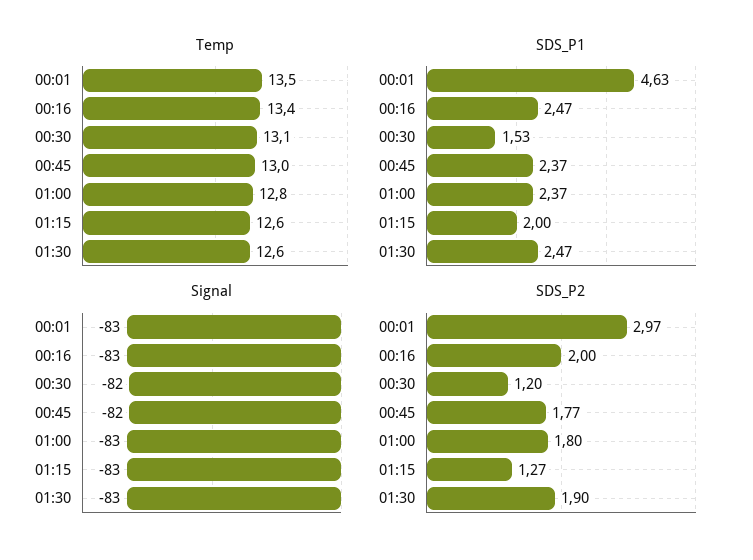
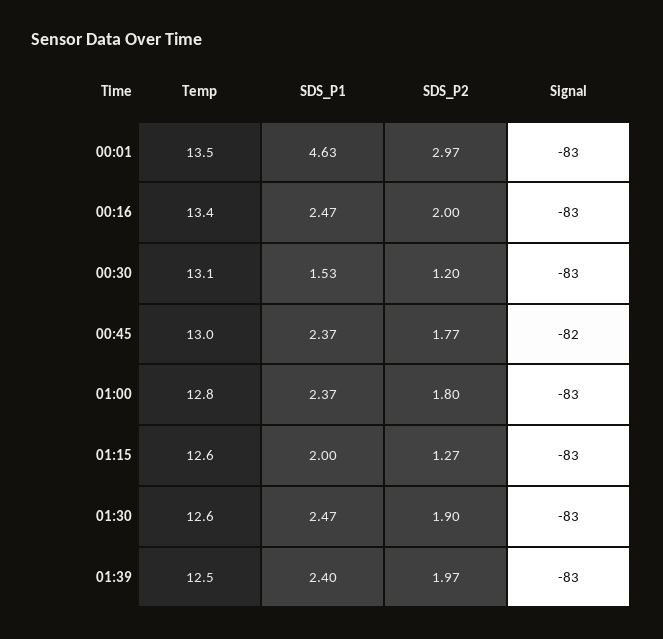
  {
    "Temp": {
      "00:01": 13.5,
      "00:16": 13.4,
      "00:30": 13.1,
      "00:45": 13,
      "01:00": 12.8,
      "01:15": 12.6,
-     "01:30": 12.6
+     "01:30": 12.6,
+     "01:39": 12.5
    },
    "SDS_P1": {
      "00:01": 4.63,
      "00:16": 2.47,
      "00:30": 1.53,
      "00:45": 2.37,
      "01:00": 2.37,
      "01:15": 2,
-     "01:30": 2.47
+     "01:30": 2.47,
+     "01:39": 2.4
    },
    "Signal": {
      "00:01": -83,
      "00:16": -83,
-     "00:30": -82,
+     "00:30": -83,
      "00:45": -82,
      "01:00": -83,
      "01:15": -83,
-     "01:30": -83
+     "01:30": -83,
+     "01:39": -83
    },
    "SDS_P2": {
      "00:01": 2.97,
      "00:16": 2,
      "00:30": 1.2,
      "00:45": 1.77,
      "01:00": 1.8,
      "01:15": 1.27,
-     "01:30": 1.9
+     "01:30": 1.9,
+     "01:39": 1.97
    }
  }

